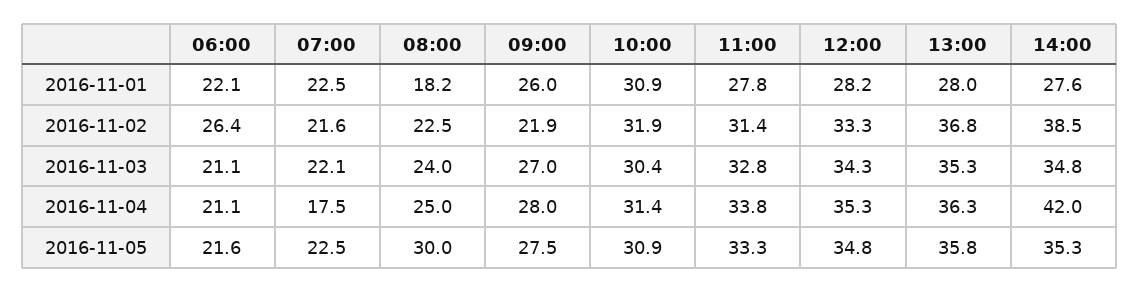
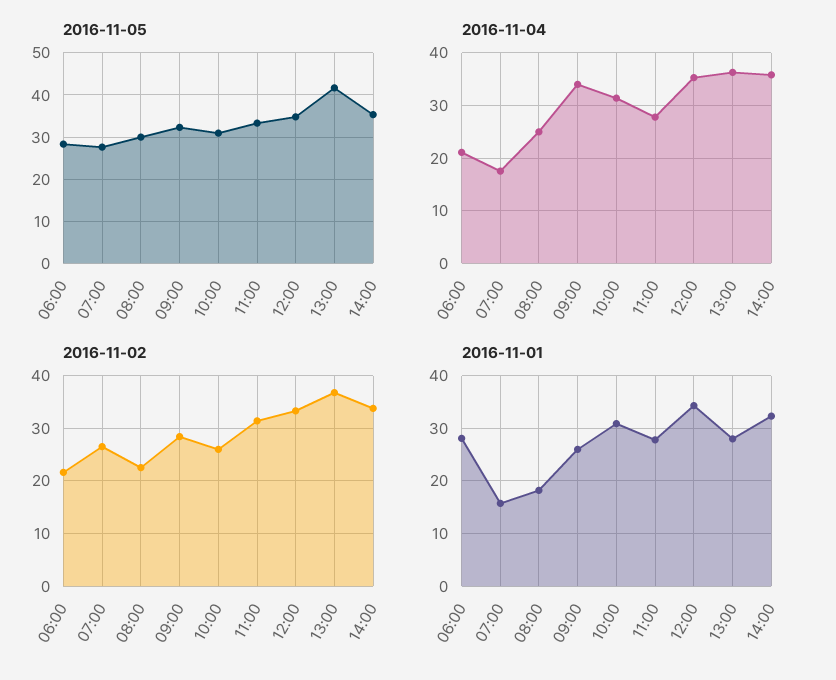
  {
    "2016-11-01": {
-     "06:00": 22.1,
+     "06:00": 28,
-     "07:00": 22.5,
+     "07:00": 16,
      "08:00": 18.2,
      "09:00": 26,
      "10:00": 30.9,
      "11:00": 27.8,
-     "12:00": 28.2,
+     "12:00": 34,
      "13:00": 28,
-     "14:00": 27.6
+     "14:00": 32
    },
    "2016-11-02": {
-     "06:00": 26.4,
+     "06:00": 22,
-     "07:00": 21.6,
+     "07:00": 26,
      "08:00": 22.5,
-     "09:00": 21.9,
+     "09:00": 28,
-     "10:00": 31.9,
+     "10:00": 26,
      "11:00": 31.4,
      "12:00": 33.3,
      "13:00": 36.8,
-     "14:00": 38.5
+     "14:00": 34
    },
-   "2016-11-03": {
-     "06:00": 21.1,
-     "07:00": 22.1,
-     "08:00": 24,
-     "09:00": 27,
-     "10:00": 30.4,
-     "11:00": 32.8,
-     "12:00": 34.3,
-     "13:00": 35.3,
-     "14:00": 34.8
-   },
    "2016-11-04": {
      "06:00": 21.1,
      "07:00": 17.5,
      "08:00": 25,
-     "09:00": 28,
+     "09:00": 34,
      "10:00": 31.4,
-     "11:00": 33.8,
+     "11:00": 28,
      "12:00": 35.3,
      "13:00": 36.3,
-     "14:00": 42
+     "14:00": 36
    },
    "2016-11-05": {
-     "06:00": 21.6,
+     "06:00": 28,
-     "07:00": 22.5,
+     "07:00": 28,
      "08:00": 30,
-     "09:00": 27.5,
+     "09:00": 32,
      "10:00": 30.9,
      "11:00": 33.3,
      "12:00": 34.8,
-     "13:00": 35.8,
+     "13:00": 42,
      "14:00": 35.3
    }
  }

